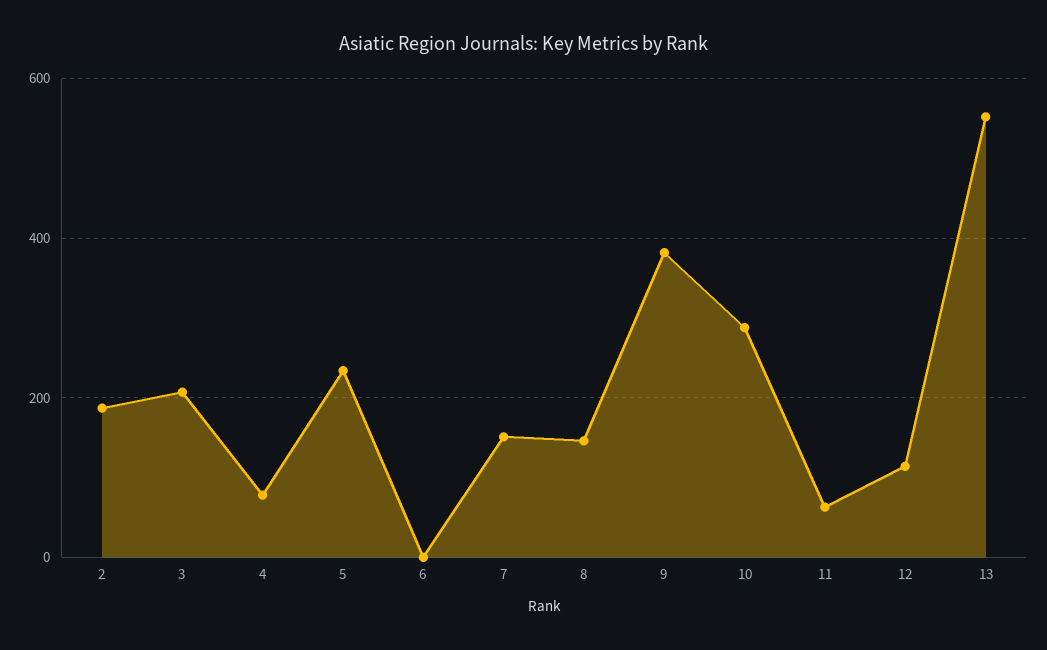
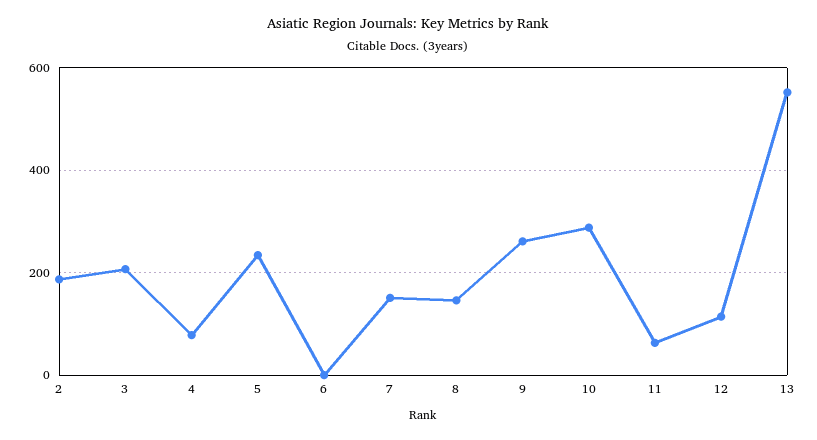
  {
    "2": 180,
    "3": 200,
    "4": 80,
    "5": 240,
    "6": 0,
    "7": 160,
    "8": 140,
-   "9": 380,
+   "9": 260,
    "10": 280,
    "11": 60,
    "12": 120,
    "13": 560
  }

